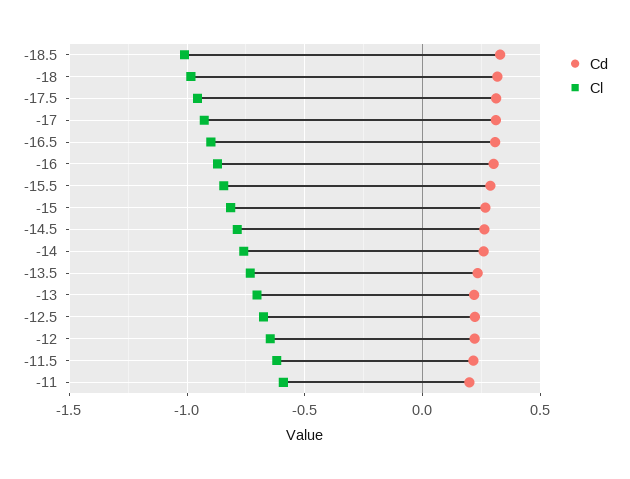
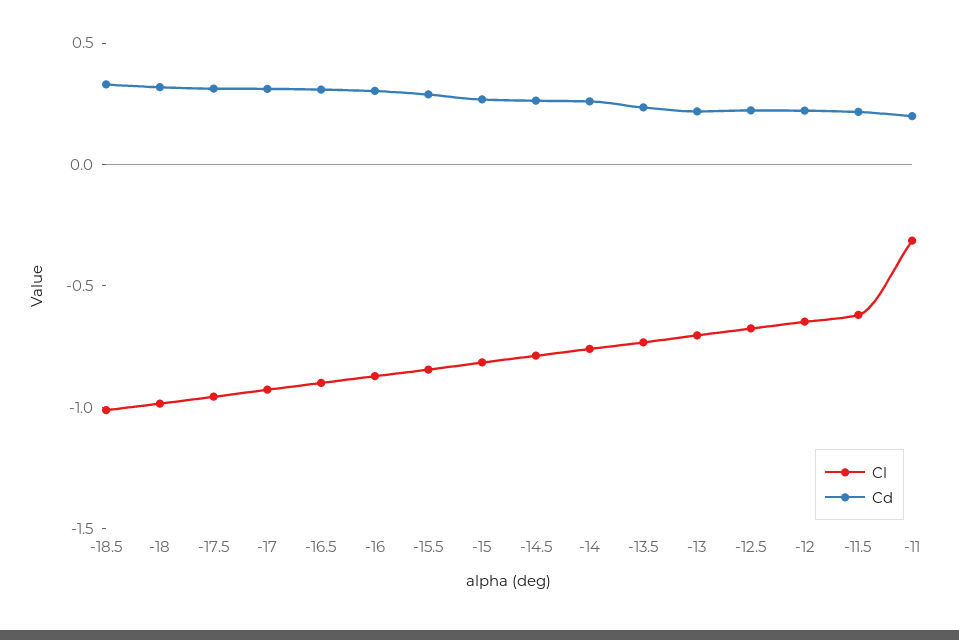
  {
    "Cd": {
      "-18.5": 0.35,
      "-18": 0.3,
      "-17.5": 0.3,
      "-17": 0.3,
      "-16.5": 0.3,
      "-16": 0.3,
      "-15.5": 0.3,
      "-15": 0.25,
      "-14.5": 0.25,
      "-14": 0.25,
      "-13.5": 0.25,
      "-13": 0.2,
      "-12.5": 0.2,
      "-12": 0.2,
      "-11.5": 0.2,
      "-11": 0.2
    },
    "Cl": {
      "-18.5": -1,
      "-18": -1,
      "-17.5": -0.95,
      "-17": -0.95,
      "-16.5": -0.9,
      "-16": -0.85,
      "-15.5": -0.85,
      "-15": -0.8,
      "-14.5": -0.8,
      "-14": -0.75,
      "-13.5": -0.75,
      "-13": -0.7,
      "-12.5": -0.7,
      "-12": -0.65,
      "-11.5": -0.6,
-     "-11": -0.6
+     "-11": -0.3
    }
  }

